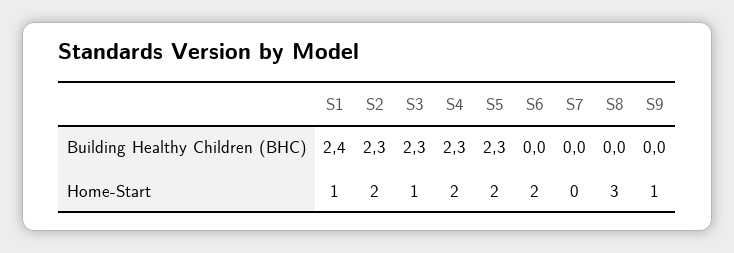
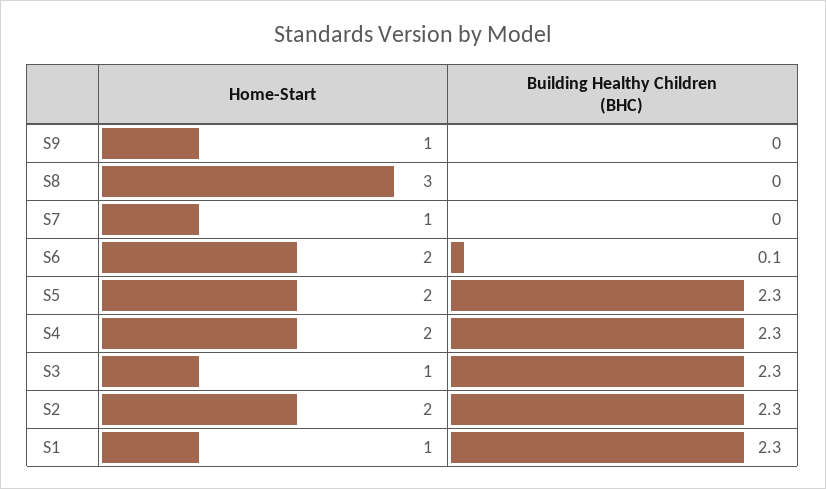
  {
    "S1": {
-     "Building Healthy Children (BHC)": 2.4,
+     "Building Healthy Children (BHC)": 2.3,
      "Home-Start": 1
    },
    "S2": {
      "Building Healthy Children (BHC)": 2.3,
      "Home-Start": 2
    },
    "S3": {
      "Building Healthy Children (BHC)": 2.3,
      "Home-Start": 1
    },
    "S4": {
      "Building Healthy Children (BHC)": 2.3,
      "Home-Start": 2
    },
    "S5": {
      "Building Healthy Children (BHC)": 2.3,
      "Home-Start": 2
    },
    "S6": {
-     "Building Healthy Children (BHC)": 0,
+     "Building Healthy Children (BHC)": 0.1,
      "Home-Start": 2
    },
    "S7": {
      "Building Healthy Children (BHC)": 0,
-     "Home-Start": 0
+     "Home-Start": 1
    },
    "S8": {
      "Building Healthy Children (BHC)": 0,
      "Home-Start": 3
    },
    "S9": {
      "Building Healthy Children (BHC)": 0,
      "Home-Start": 1
    }
  }

